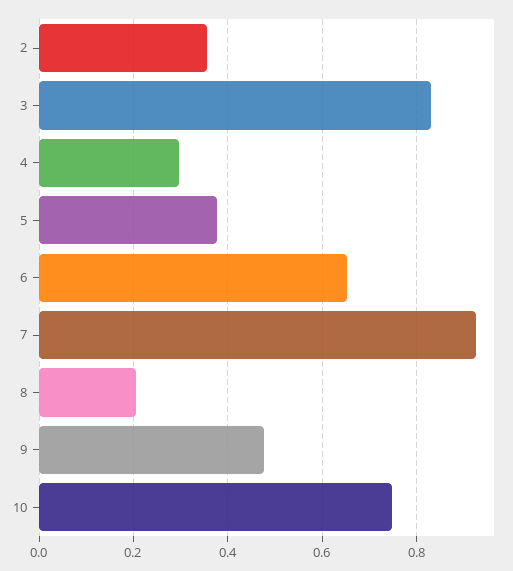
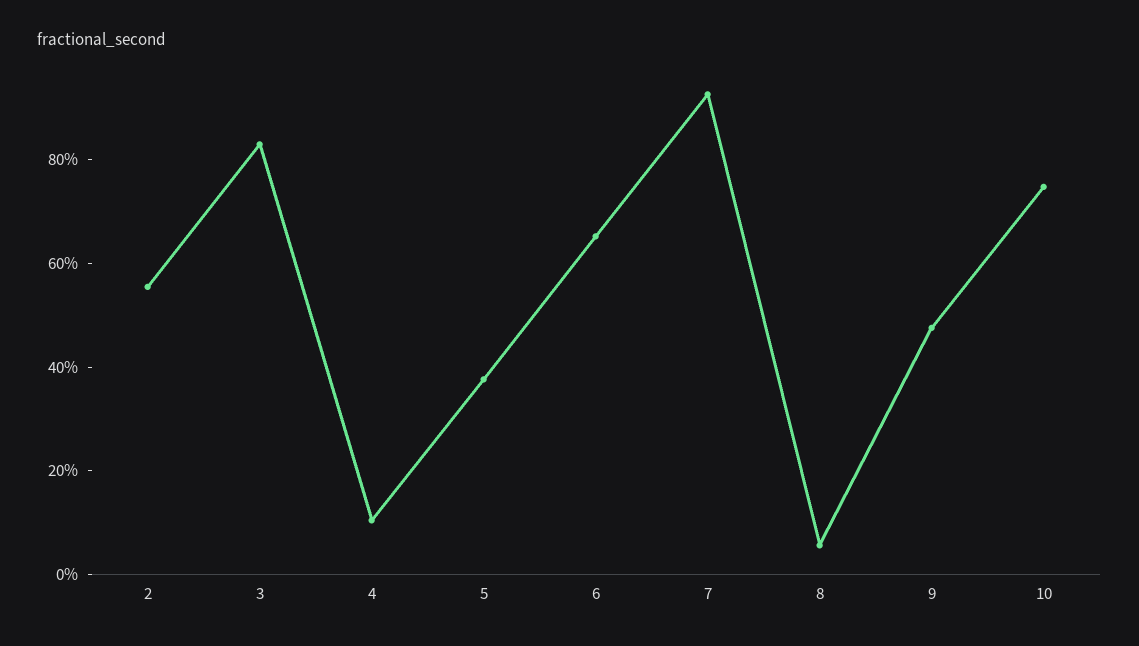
  {
-   "2": 0.36,
+   "2": 0.55,
    "3": 0.82,
-   "4": 0.3,
+   "4": 0.1,
    "5": 0.38,
    "6": 0.66,
    "7": 0.92,
-   "8": 0.2,
+   "8": 0.05,
    "9": 0.48,
    "10": 0.74
  }

